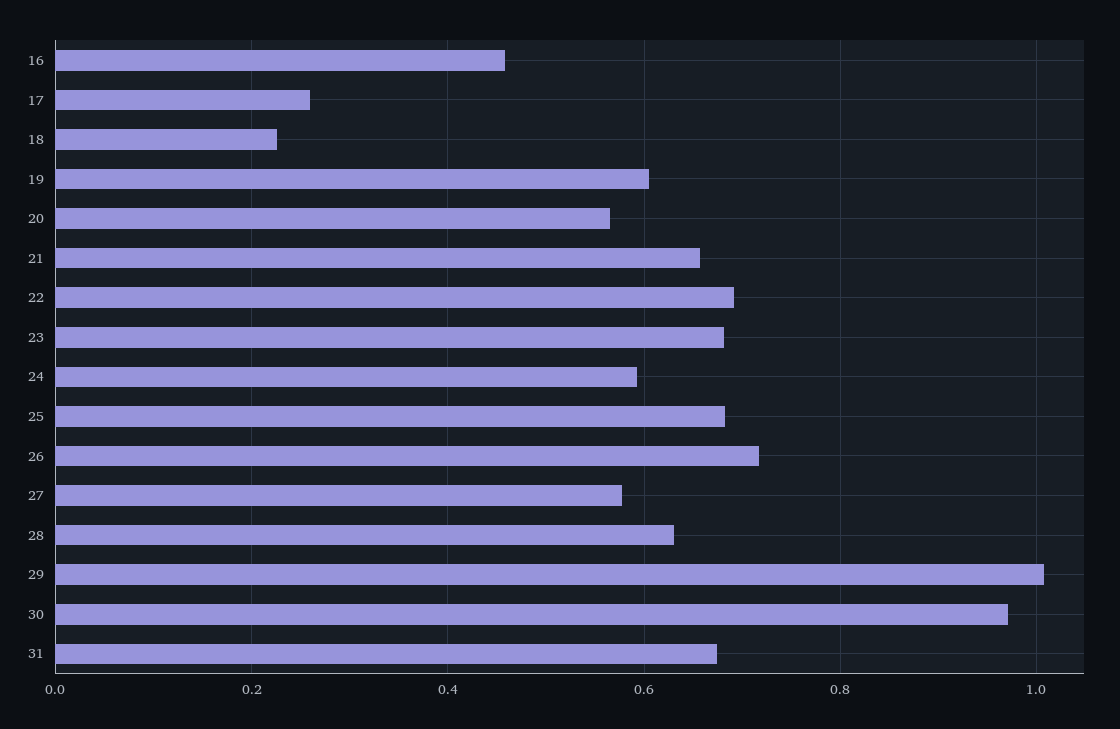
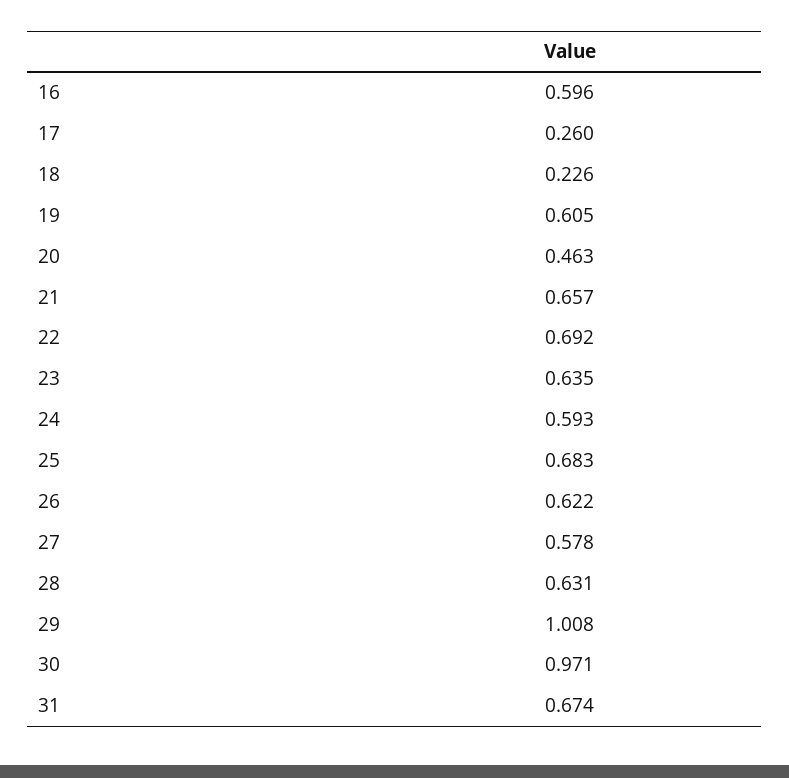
  {
-   "16": 0.46,
+   "16": 0.596,
    "17": 0.26,
    "18": 0.226,
    "19": 0.605,
-   "20": 0.56,
+   "20": 0.463,
    "21": 0.657,
    "22": 0.692,
-   "23": 0.68,
+   "23": 0.635,
    "24": 0.593,
    "25": 0.683,
-   "26": 0.72,
+   "26": 0.622,
    "27": 0.578,
    "28": 0.631,
    "29": 1.008,
    "30": 0.971,
    "31": 0.674
  }

